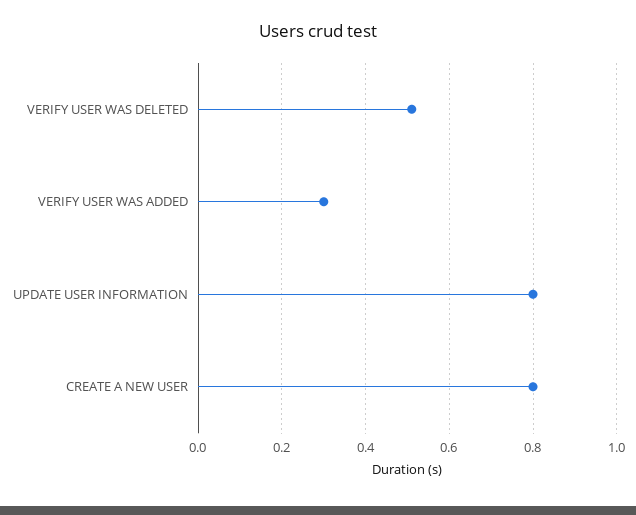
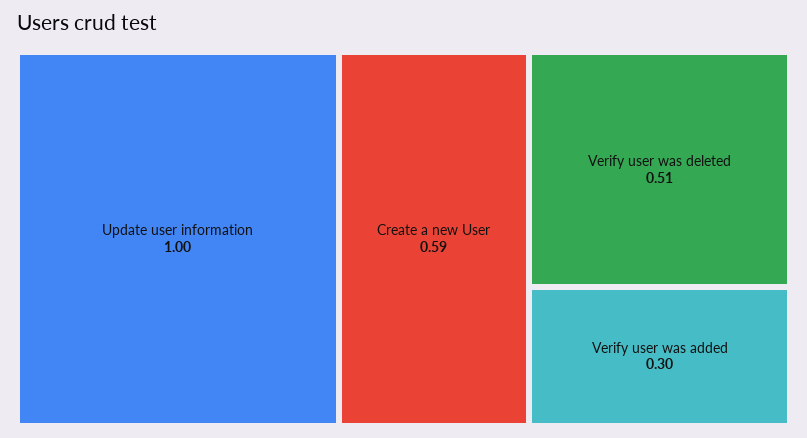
  {
    "VERIFY USER WAS DELETED": 0.51,
    "VERIFY USER WAS ADDED": 0.3,
-   "UPDATE USER INFORMATION": 0.8,
+   "UPDATE USER INFORMATION": 1,
-   "CREATE A NEW USER": 0.8
+   "CREATE A NEW USER": 0.59
  }

